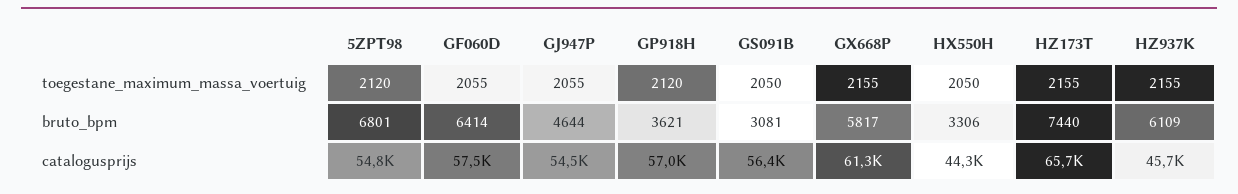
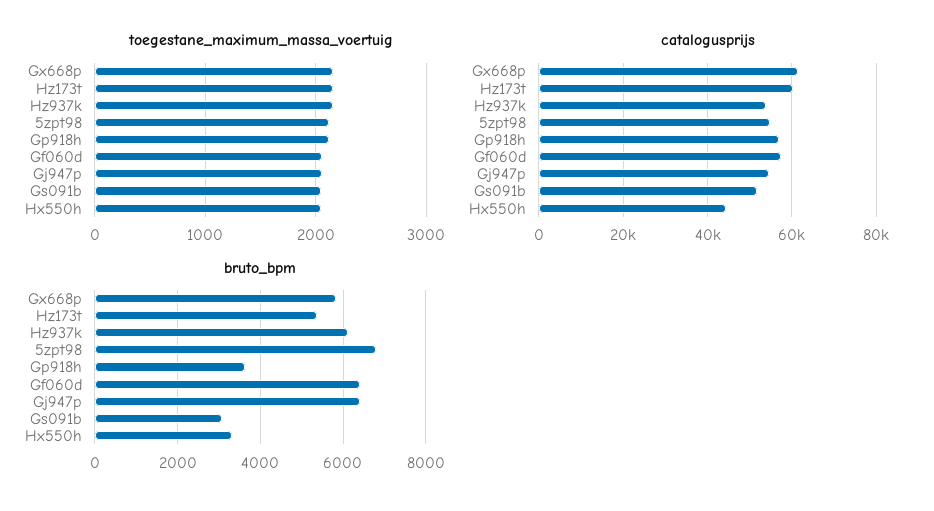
  {
    "toegestane_maximum_massa_voertuig": {
      "5ZPT98": 2120,
      "GF060D": 2055,
      "GJ947P": 2055,
      "GP918H": 2120,
      "GS091B": 2050,
      "GX668P": 2155,
      "HX550H": 2050,
      "HZ173T": 2155,
      "HZ937K": 2155
    },
    "bruto_bpm": {
      "5ZPT98": 6801,
      "GF060D": 6414,
-     "GJ947P": 4644,
+     "GJ947P": 6400,
      "GP918H": 3621,
      "GS091B": 3081,
      "GX668P": 5817,
      "HX550H": 3306,
-     "HZ173T": 7440,
+     "HZ173T": 5400,
      "HZ937K": 6109
    },
    "catalogusprijs": {
      "5ZPT98": 54800,
      "GF060D": 57500,
      "GJ947P": 54500,
      "GP918H": 57000,
-     "GS091B": 56400,
+     "GS091B": 52000,
      "GX668P": 61300,
      "HX550H": 44300,
-     "HZ173T": 65700,
+     "HZ173T": 60000,
-     "HZ937K": 45700
+     "HZ937K": 54000
    }
  }

